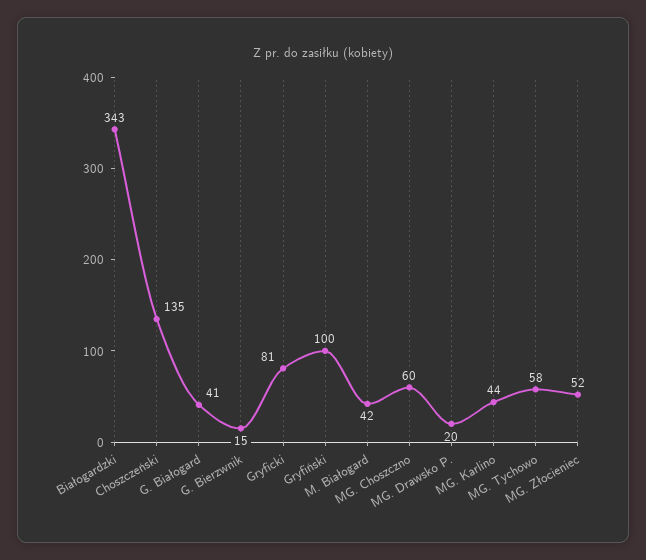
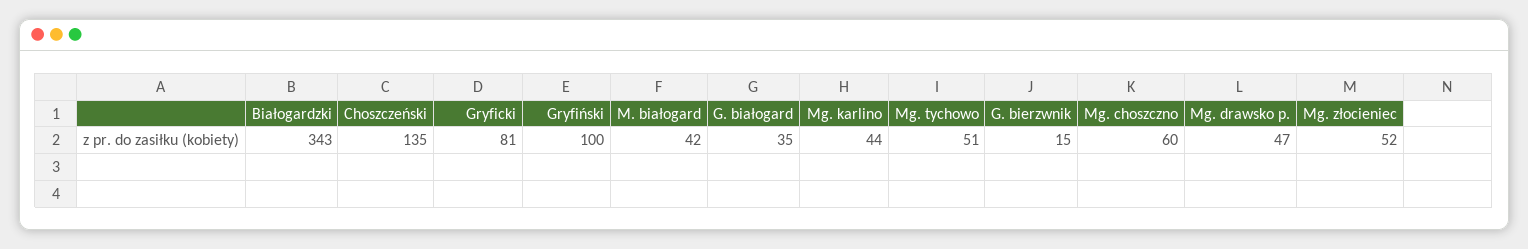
  {
    "Białogardzki": 343,
    "Choszczeński": 135,
-   "G. Białogard": 41,
+   "G. Białogard": 35,
    "G. Bierzwnik": 15,
    "Gryficki": 81,
    "Gryfiński": 100,
    "M. Białogard": 42,
    "MG. Choszczno": 60,
-   "MG. Drawsko P.": 20,
+   "MG. Drawsko P.": 47,
    "MG. Karlino": 44,
-   "MG. Tychowo": 58,
+   "MG. Tychowo": 51,
    "MG. Złocieniec": 52
  }

